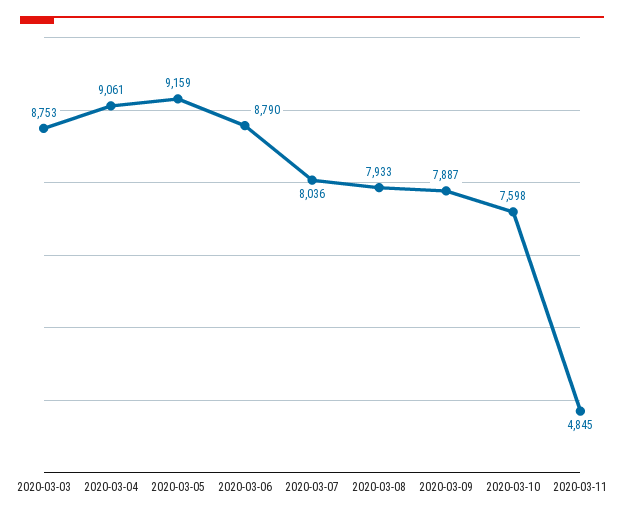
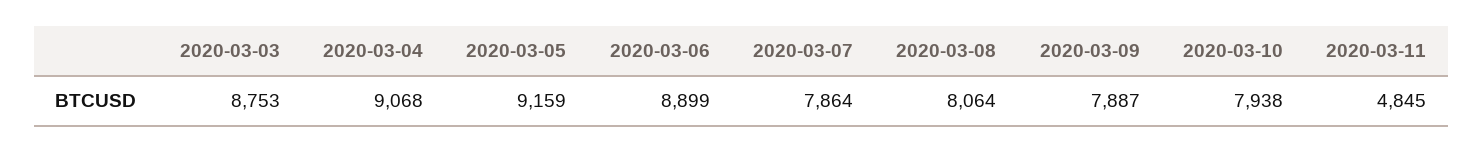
  {
    "2020-03-03": 8753,
-   "2020-03-04": 9061,
+   "2020-03-04": 9068,
    "2020-03-05": 9159,
-   "2020-03-06": 8790,
+   "2020-03-06": 8899,
-   "2020-03-07": 8036,
+   "2020-03-07": 7864,
-   "2020-03-08": 7933,
+   "2020-03-08": 8064,
    "2020-03-09": 7887,
-   "2020-03-10": 7598,
+   "2020-03-10": 7938,
    "2020-03-11": 4845
  }

